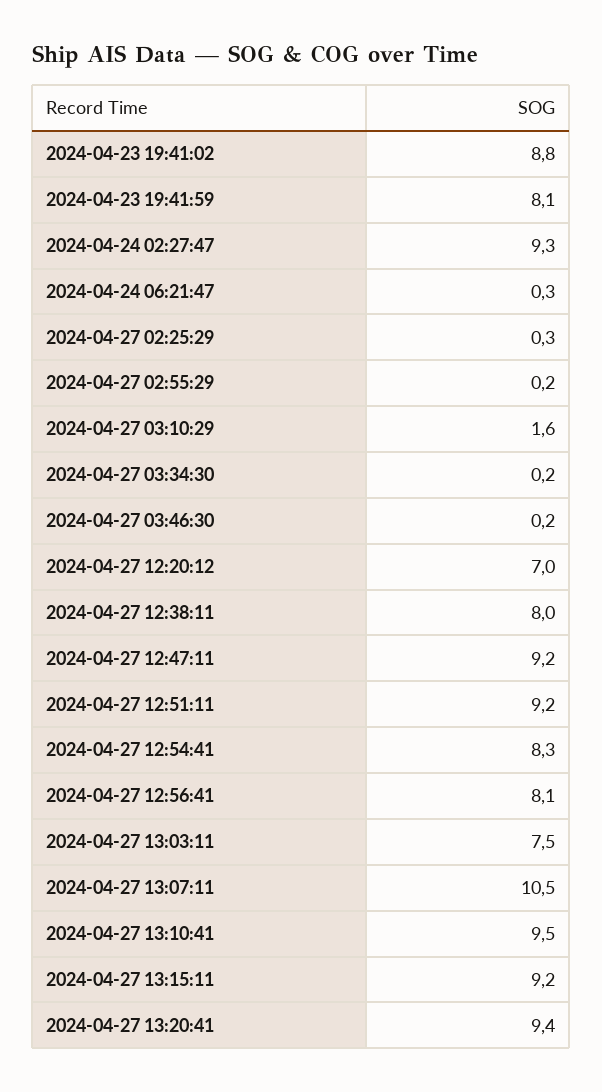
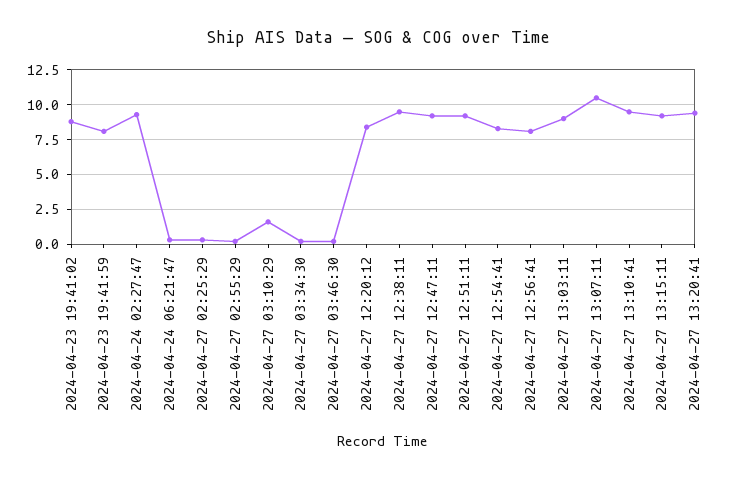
  {
    "2024-04-23 19:41:02": 8.8,
    "2024-04-23 19:41:59": 8.1,
    "2024-04-24 02:27:47": 9.3,
    "2024-04-24 06:21:47": 0.3,
    "2024-04-27 02:25:29": 0.3,
    "2024-04-27 02:55:29": 0.2,
    "2024-04-27 03:10:29": 1.6,
    "2024-04-27 03:34:30": 0.2,
    "2024-04-27 03:46:30": 0.2,
-   "2024-04-27 12:20:12": 7,
+   "2024-04-27 12:20:12": 8.5,
-   "2024-04-27 12:38:11": 8,
+   "2024-04-27 12:38:11": 9.5,
    "2024-04-27 12:47:11": 9.2,
    "2024-04-27 12:51:11": 9.2,
    "2024-04-27 12:54:41": 8.3,
    "2024-04-27 12:56:41": 8.1,
-   "2024-04-27 13:03:11": 7.5,
+   "2024-04-27 13:03:11": 9,
    "2024-04-27 13:07:11": 10.5,
    "2024-04-27 13:10:41": 9.5,
    "2024-04-27 13:15:11": 9.2,
    "2024-04-27 13:20:41": 9.4
  }

